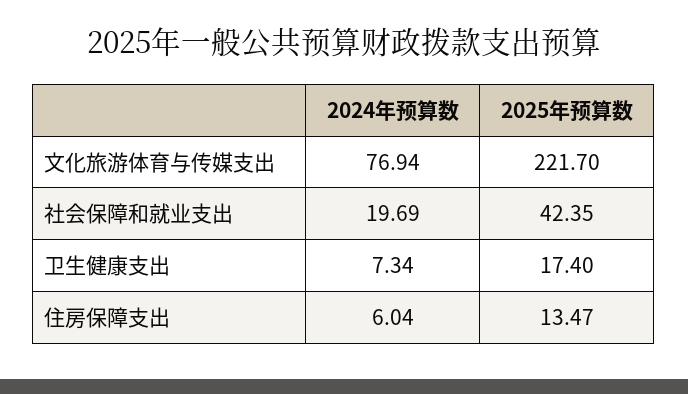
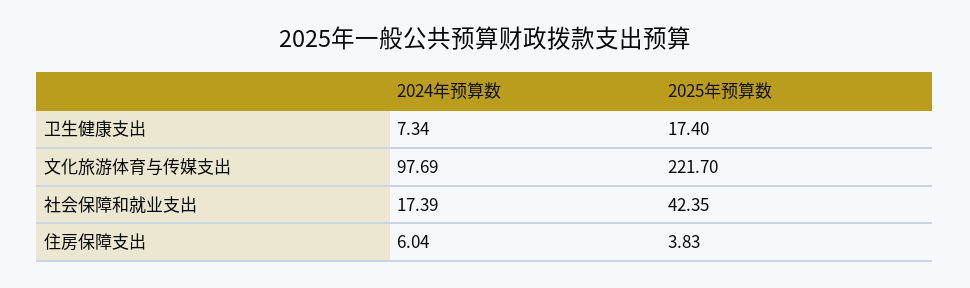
  {
    "2024年预算数": {
-     "文化旅游体育与传媒支出": 76.94,
+     "文化旅游体育与传媒支出": 97.69,
-     "社会保障和就业支出": 19.69,
+     "社会保障和就业支出": 17.39,
      "卫生健康支出": 7.34,
      "住房保障支出": 6.04
    },
    "2025年预算数": {
      "文化旅游体育与传媒支出": 221.7,
      "社会保障和就业支出": 42.35,
      "卫生健康支出": 17.4,
-     "住房保障支出": 13.47
+     "住房保障支出": 3.83
    }
  }

